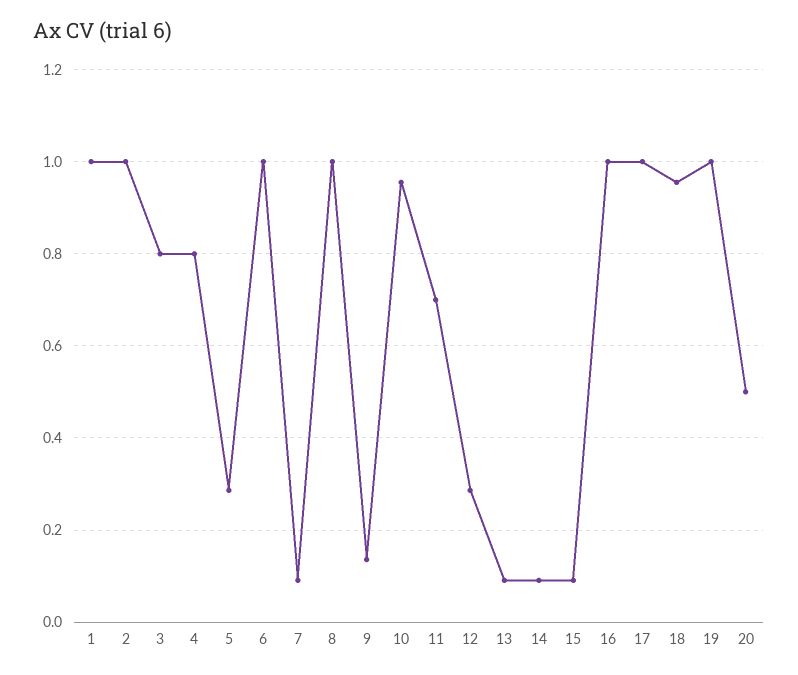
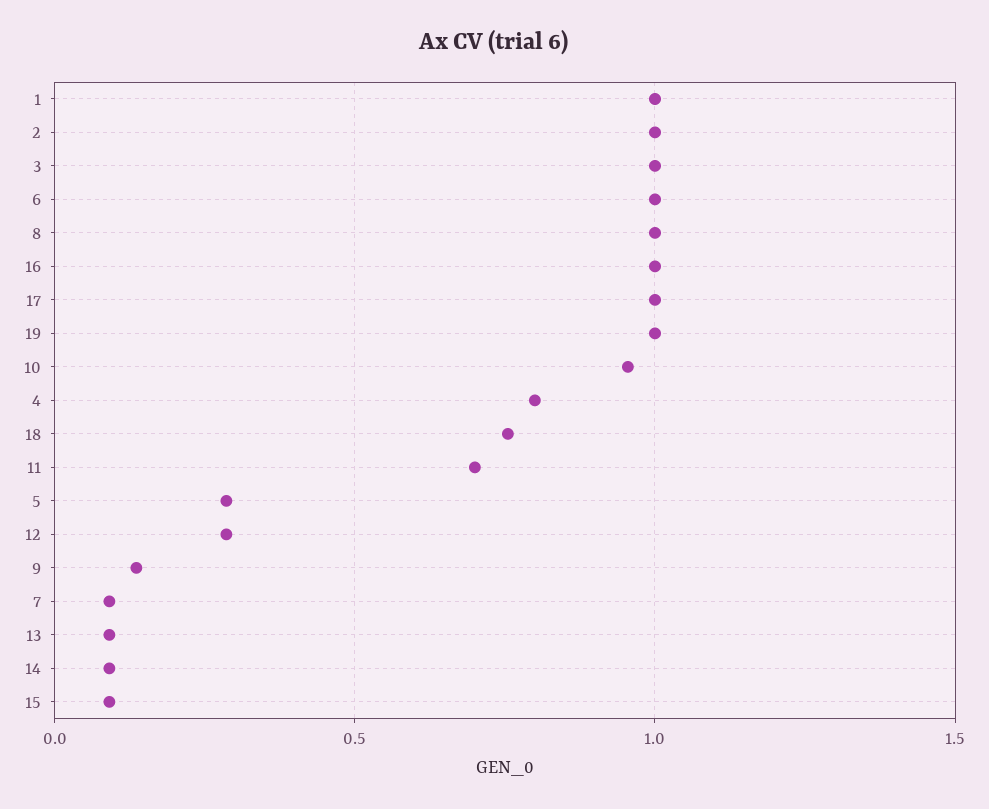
  {
    "1": 1,
    "2": 1,
-   "3": 0.8,
+   "3": 1,
    "4": 0.8,
    "5": 0.28,
    "6": 1,
    "7": 0.1,
    "8": 1,
    "9": 0.14,
    "10": 0.96,
    "11": 0.7,
    "12": 0.28,
    "13": 0.1,
    "14": 0.1,
    "15": 0.1,
    "16": 1,
    "17": 1,
-   "18": 0.96,
+   "18": 0.75,
-   "19": 1,
+   "19": 1
-   "20": 0.5
  }

